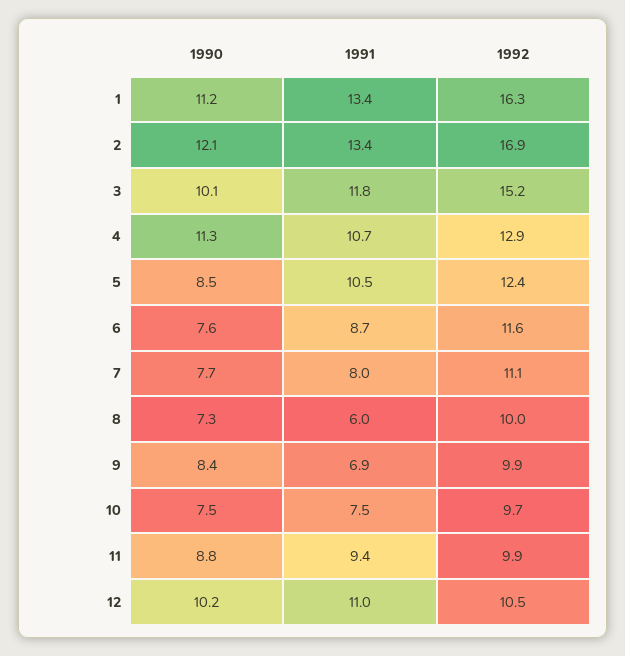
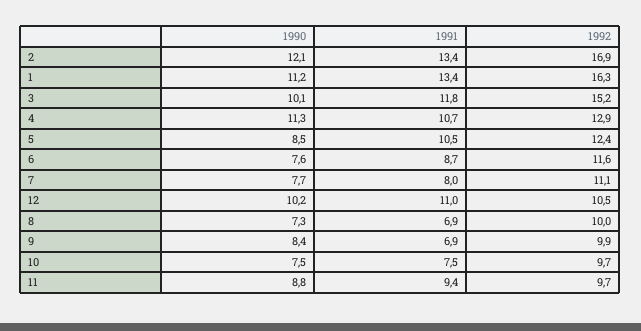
  {
    "1990": {
      "1": 11.2,
      "2": 12.1,
      "3": 10.1,
      "4": 11.3,
      "5": 8.5,
      "6": 7.6,
      "7": 7.7,
      "8": 7.3,
      "9": 8.4,
      "10": 7.5,
      "11": 8.8,
      "12": 10.2
    },
    "1991": {
      "1": 13.4,
      "2": 13.4,
      "3": 11.8,
      "4": 10.7,
      "5": 10.5,
      "6": 8.7,
      "7": 8,
-     "8": 6,
+     "8": 6.9,
      "9": 6.9,
      "10": 7.5,
      "11": 9.4,
      "12": 11
    },
    "1992": {
      "1": 16.3,
      "2": 16.9,
      "3": 15.2,
      "4": 12.9,
      "5": 12.4,
      "6": 11.6,
      "7": 11.1,
      "8": 10,
      "9": 9.9,
      "10": 9.7,
-     "11": 9.9,
+     "11": 9.7,
      "12": 10.5
    }
  }

